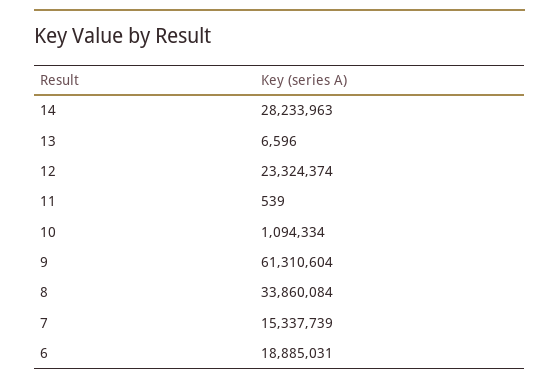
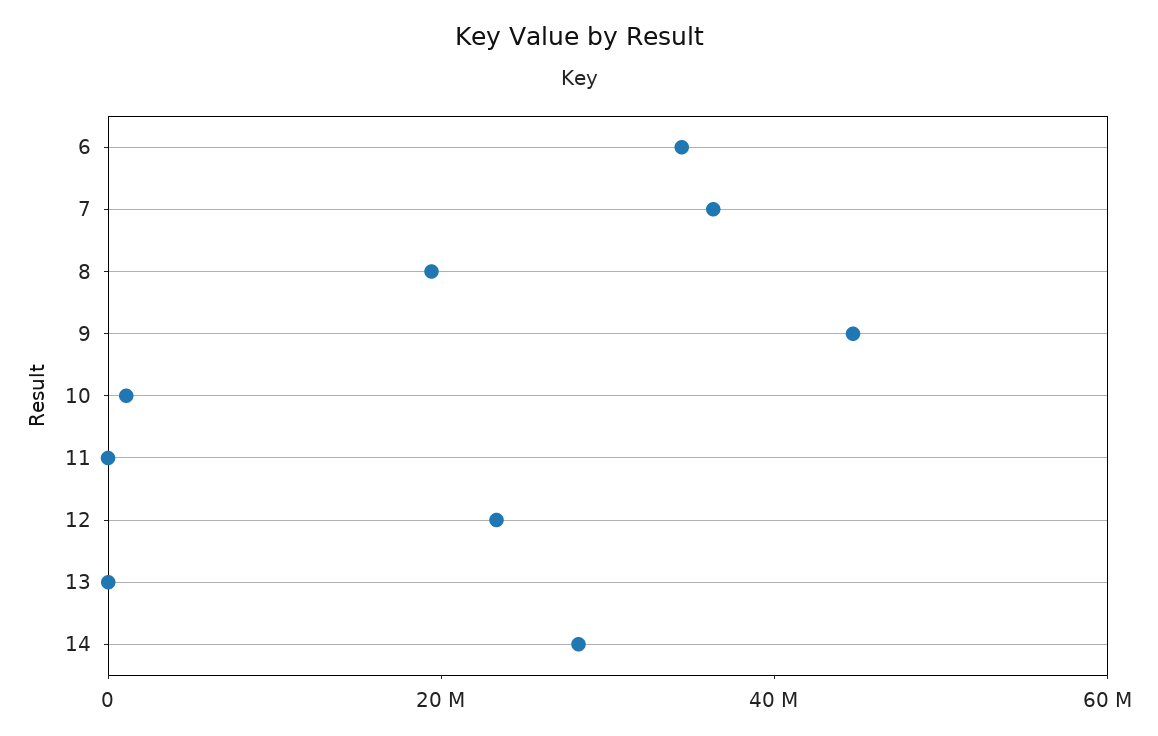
  {
    "14": 28233963,
    "13": 6596,
    "12": 23324374,
    "11": 539,
    "10": 1094334,
-   "9": 61310604,
+   "9": 45000000,
-   "8": 33860084,
+   "8": 20000000,
-   "7": 15337739,
+   "7": 35000000,
-   "6": 18885031
+   "6": 35000000
  }

